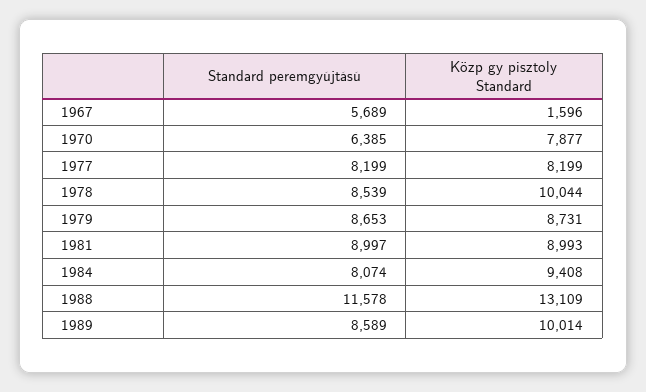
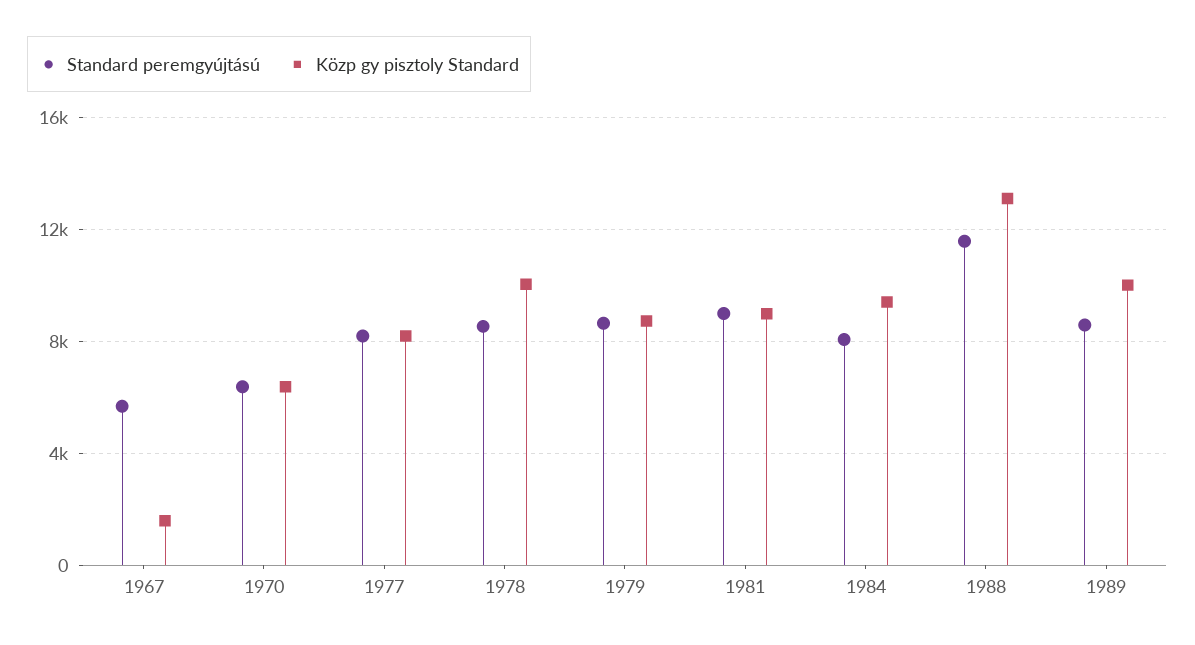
  {
    "Standard peremgyújtású": {
      "1967": 5689,
      "1970": 6385,
      "1977": 8199,
      "1978": 8539,
      "1979": 8653,
      "1981": 8997,
      "1984": 8074,
      "1988": 11578,
      "1989": 8589
    },
    "Közp gy pisztoly Standard": {
      "1967": 1596,
-     "1970": 7877,
+     "1970": 6500,
      "1977": 8199,
      "1978": 10044,
      "1979": 8731,
      "1981": 8993,
      "1984": 9408,
      "1988": 13109,
      "1989": 10014
    }
  }

